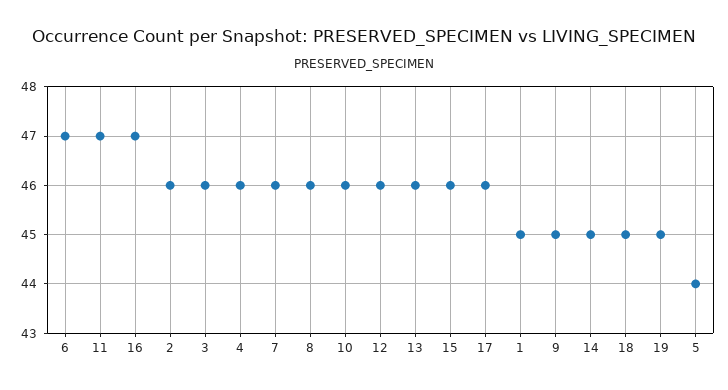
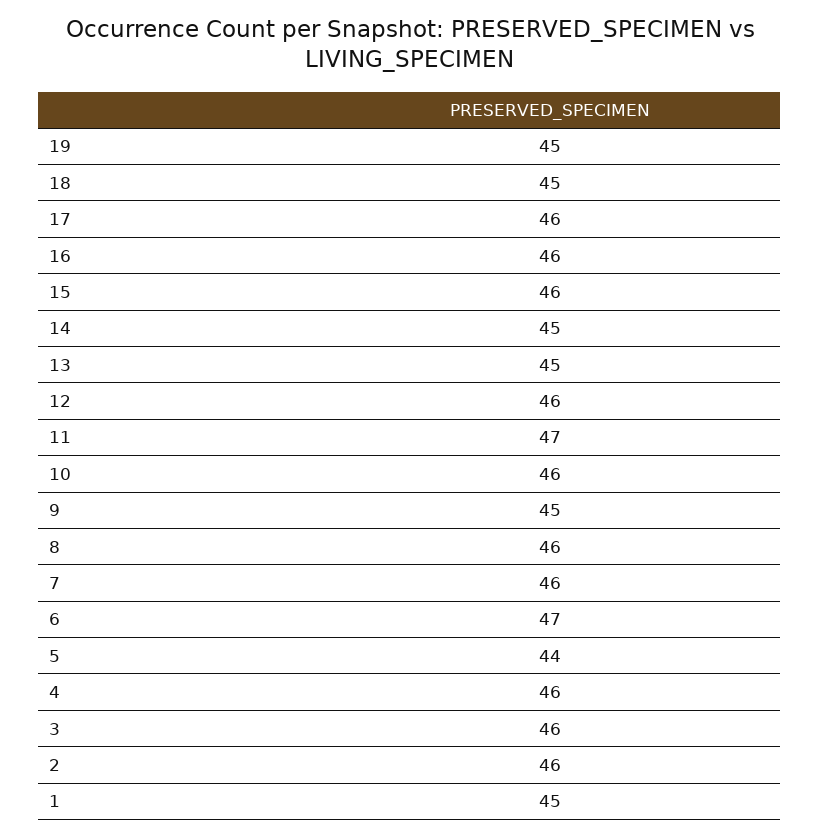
  {
    "6": 47,
    "11": 47,
-   "16": 47,
+   "16": 46,
    "2": 46,
    "3": 46,
    "4": 46,
    "7": 46,
    "8": 46,
    "10": 46,
    "12": 46,
-   "13": 46,
+   "13": 45,
    "15": 46,
    "17": 46,
    "1": 45,
    "9": 45,
    "14": 45,
    "18": 45,
    "19": 45,
    "5": 44
  }

